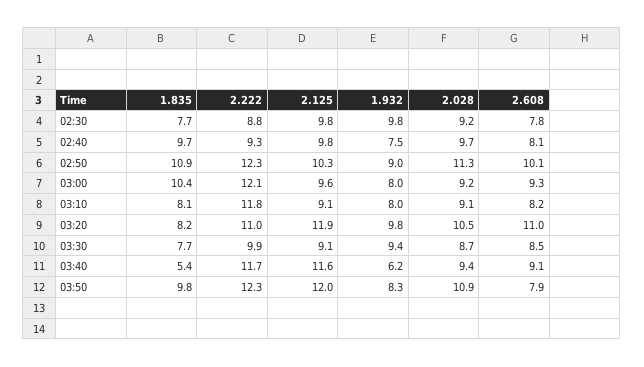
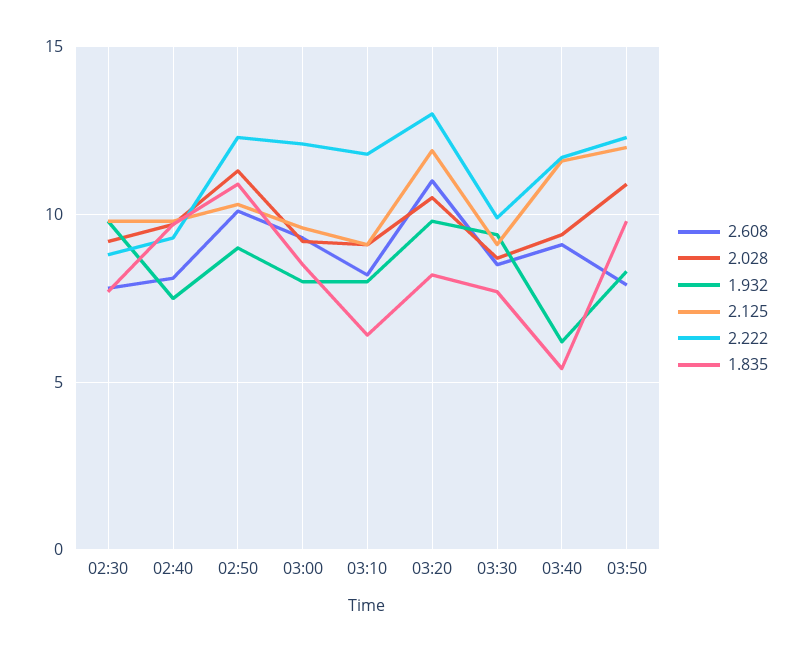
  {
    "1.835": {
      "02:30": 7.7,
      "02:40": 9.7,
      "02:50": 10.9,
-     "03:00": 10.4,
+     "03:00": 8.5,
-     "03:10": 8.1,
+     "03:10": 6.5,
      "03:20": 8.2,
      "03:30": 7.7,
      "03:40": 5.4,
      "03:50": 9.8
    },
    "2.222": {
      "02:30": 8.8,
      "02:40": 9.3,
      "02:50": 12.3,
      "03:00": 12.1,
      "03:10": 11.8,
-     "03:20": 11,
+     "03:20": 13,
      "03:30": 9.9,
      "03:40": 11.7,
      "03:50": 12.3
    },
    "2.125": {
      "02:30": 9.8,
      "02:40": 9.8,
      "02:50": 10.3,
      "03:00": 9.6,
      "03:10": 9.1,
      "03:20": 11.9,
      "03:30": 9.1,
      "03:40": 11.6,
      "03:50": 12
    },
    "1.932": {
      "02:30": 9.8,
      "02:40": 7.5,
      "02:50": 9,
      "03:00": 8,
      "03:10": 8,
      "03:20": 9.8,
      "03:30": 9.4,
      "03:40": 6.2,
      "03:50": 8.3
    },
    "2.028": {
      "02:30": 9.2,
      "02:40": 9.7,
      "02:50": 11.3,
      "03:00": 9.2,
      "03:10": 9.1,
      "03:20": 10.5,
      "03:30": 8.7,
      "03:40": 9.4,
      "03:50": 10.9
    },
    "2.608": {
      "02:30": 7.8,
      "02:40": 8.1,
      "02:50": 10.1,
      "03:00": 9.3,
      "03:10": 8.2,
      "03:20": 11,
      "03:30": 8.5,
      "03:40": 9.1,
      "03:50": 7.9
    }
  }

